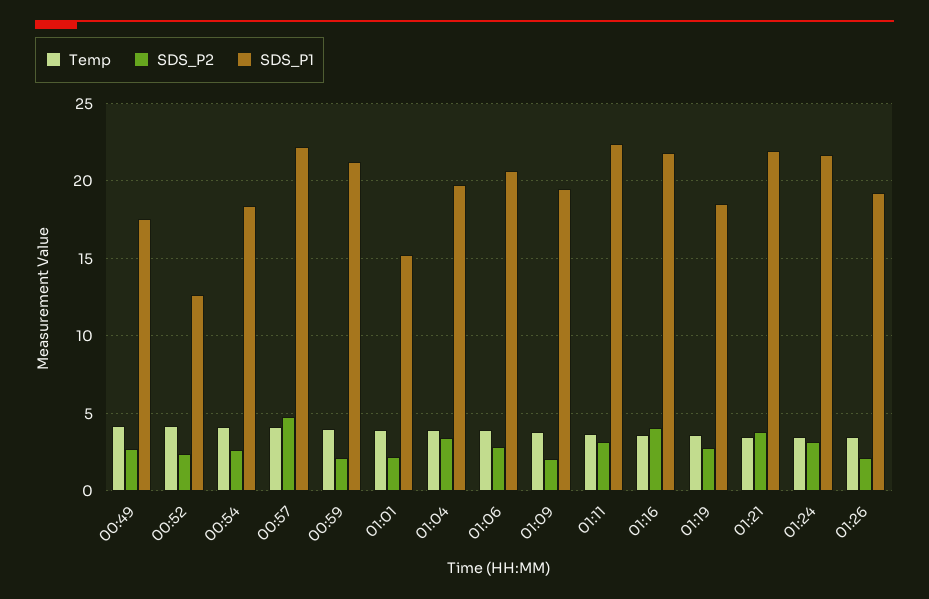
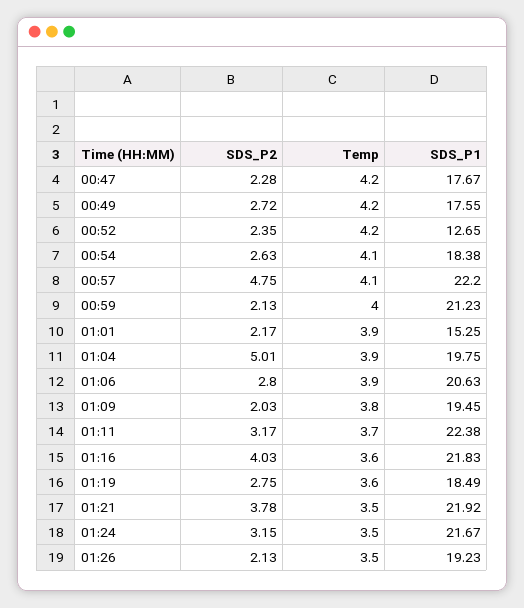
  {
    "Temp": {
      "00:49": 4.2,
      "00:52": 4.2,
      "00:54": 4.1,
      "00:57": 4.1,
      "00:59": 4,
      "01:01": 3.9,
      "01:04": 3.9,
      "01:06": 3.9,
      "01:09": 3.8,
      "01:11": 3.7,
      "01:16": 3.6,
      "01:19": 3.6,
      "01:21": 3.5,
      "01:24": 3.5,
-     "01:26": 3.5
+     "01:26": 3.5,
+     "00:47": 4.2
    },
    "SDS_P2": {
      "00:49": 2.72,
      "00:52": 2.35,
      "00:54": 2.63,
      "00:57": 4.75,
      "00:59": 2.13,
      "01:01": 2.17,
-     "01:04": 3.5,
+     "01:04": 5.01,
      "01:06": 2.8,
      "01:09": 2.03,
      "01:11": 3.17,
      "01:16": 4.03,
      "01:19": 2.75,
      "01:21": 3.78,
      "01:24": 3.15,
-     "01:26": 2.13
+     "01:26": 2.13,
+     "00:47": 2.28
    },
    "SDS_P1": {
      "00:49": 17.55,
      "00:52": 12.65,
      "00:54": 18.38,
      "00:57": 22.2,
      "00:59": 21.23,
      "01:01": 15.25,
      "01:04": 19.75,
      "01:06": 20.63,
      "01:09": 19.45,
      "01:11": 22.38,
      "01:16": 21.83,
      "01:19": 18.49,
      "01:21": 21.92,
      "01:24": 21.67,
-     "01:26": 19.23
+     "01:26": 19.23,
+     "00:47": 17.67
    }
  }

